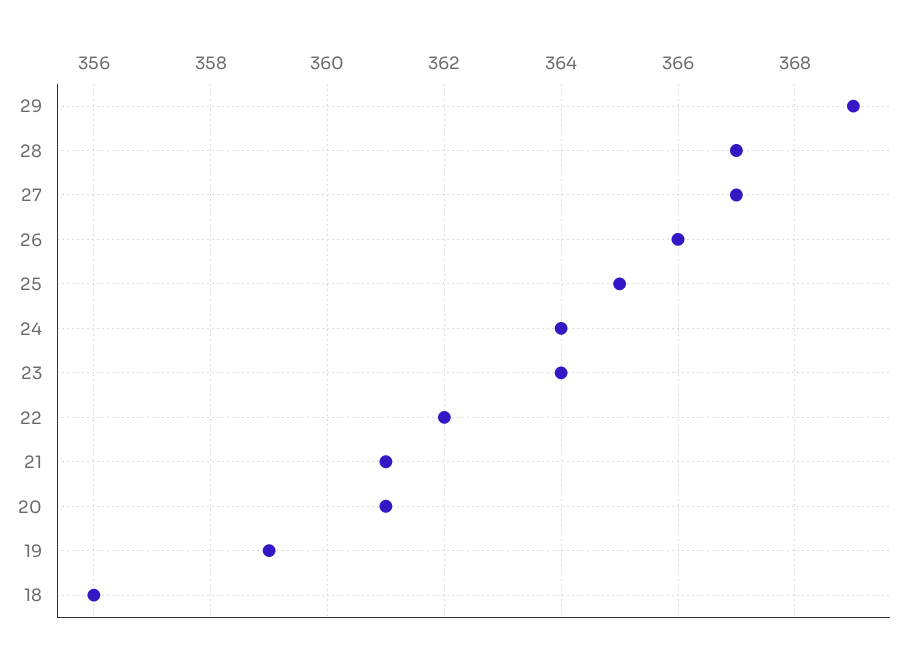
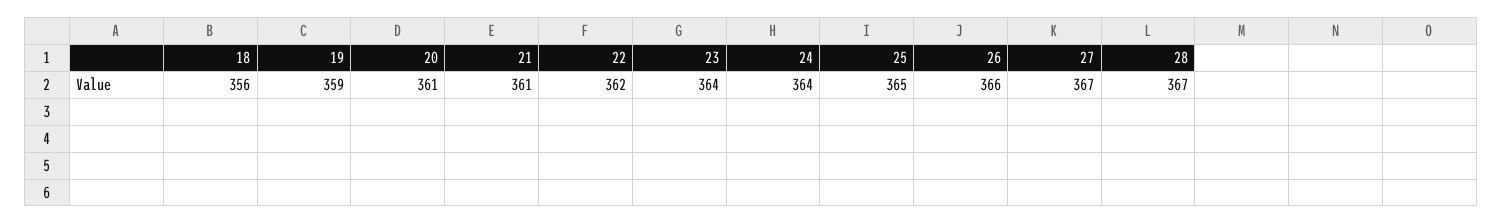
  {
-   "29": 369,
    "28": 367,
    "27": 367,
    "26": 366,
    "25": 365,
    "24": 364,
    "23": 364,
    "22": 362,
    "21": 361,
    "20": 361,
    "19": 359,
    "18": 356
  }

